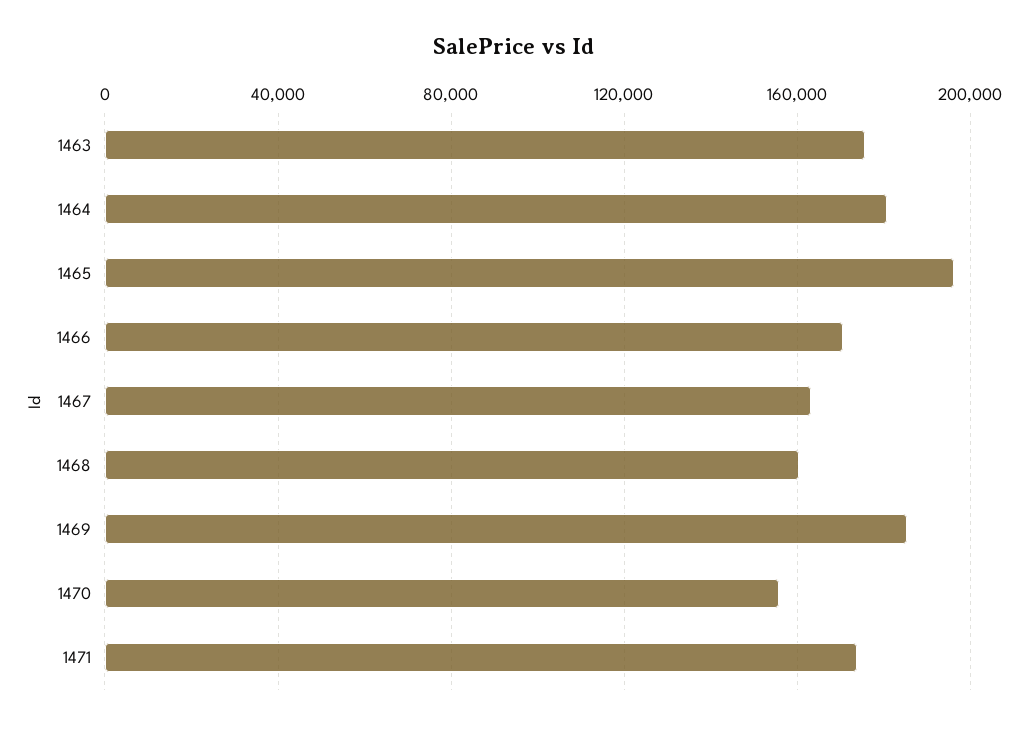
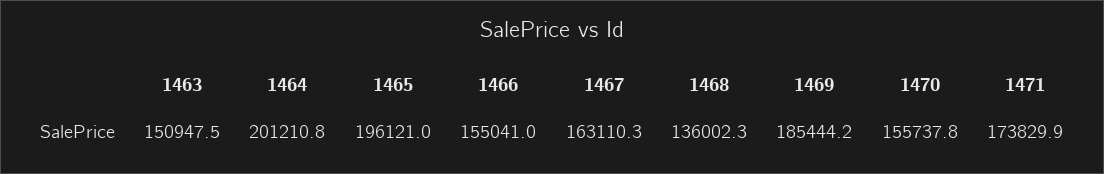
  {
-   "1463": 175000,
+   "1463": 150947.5,
-   "1464": 180000,
+   "1464": 201210.8,
    "1465": 196121,
-   "1466": 170000,
+   "1466": 155041,
    "1467": 163110.3,
-   "1468": 160000,
+   "1468": 136002.3,
    "1469": 185444.2,
    "1470": 155737.8,
    "1471": 173829.9
  }

